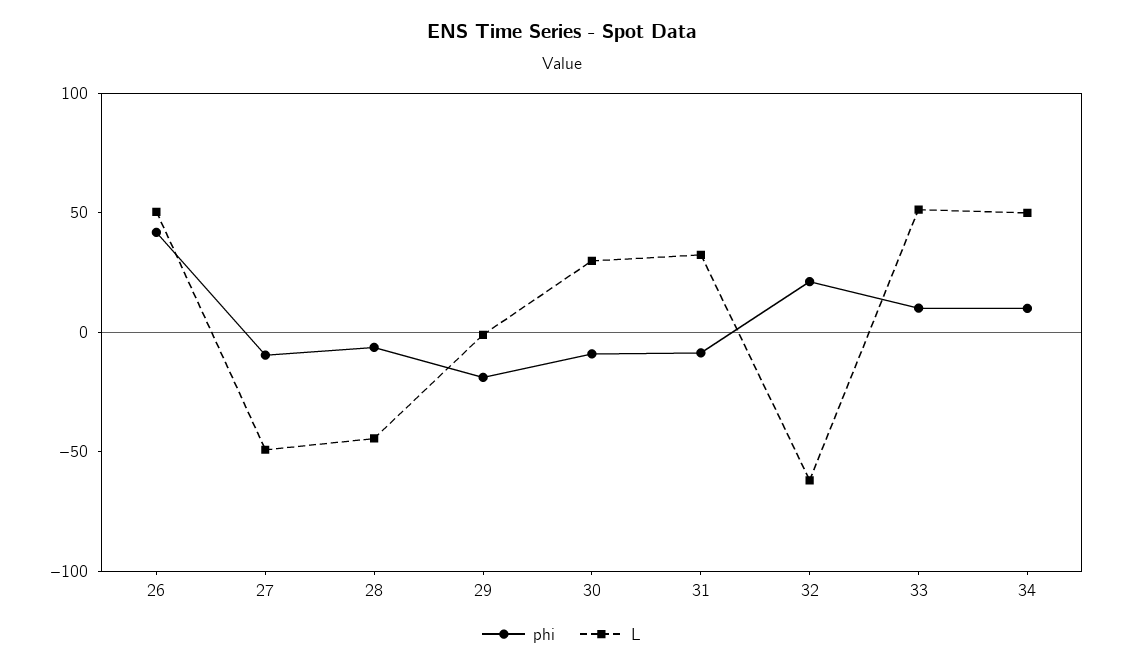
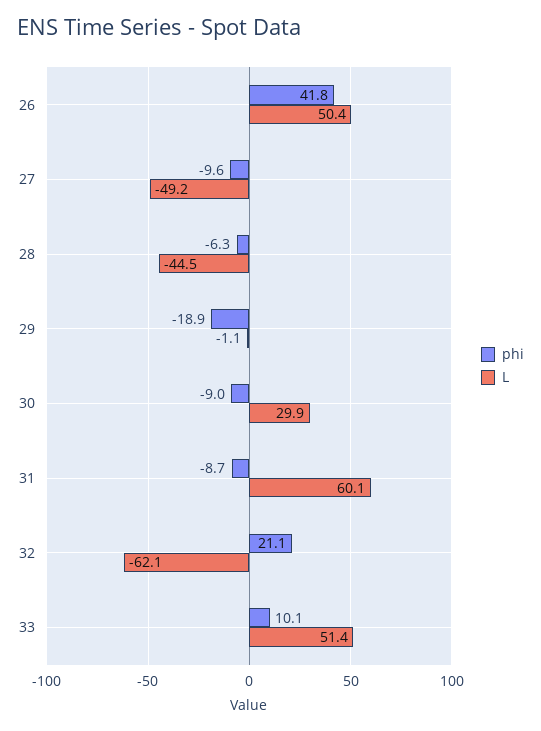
  {
    "phi": {
      "26": 41.8,
      "27": -9.6,
      "28": -6.3,
      "29": -18.9,
      "30": -9,
      "31": -8.7,
      "32": 21.1,
-     "33": 10.1,
+     "33": 10.1
-     "34": 10
    },
    "L": {
      "26": 50.4,
      "27": -49.2,
      "28": -44.5,
      "29": -1.1,
      "30": 29.9,
-     "31": 30,
+     "31": 60.1,
      "32": -62.1,
-     "33": 51.4,
+     "33": 51.4
-     "34": 50
    }
  }

